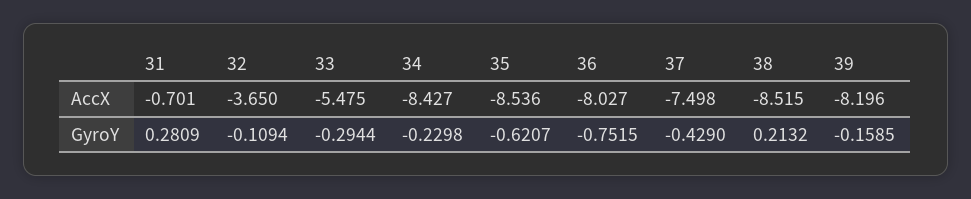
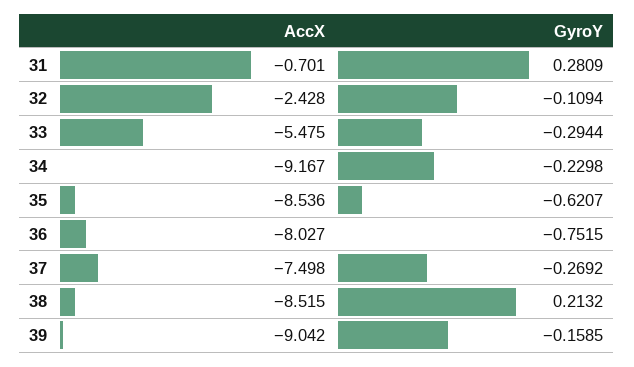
  {
    "31": {
      "AccX": -0.701,
      "GyroY": 0.2809
    },
    "32": {
-     "AccX": -3.65,
+     "AccX": -2.428,
      "GyroY": -0.1094
    },
    "33": {
      "AccX": -5.475,
      "GyroY": -0.2944
    },
    "34": {
-     "AccX": -8.427,
+     "AccX": -9.167,
      "GyroY": -0.2298
    },
    "35": {
      "AccX": -8.536,
      "GyroY": -0.6207
    },
    "36": {
      "AccX": -8.027,
      "GyroY": -0.7515
    },
    "37": {
      "AccX": -7.498,
-     "GyroY": -0.429
+     "GyroY": -0.2692
    },
    "38": {
      "AccX": -8.515,
      "GyroY": 0.2132
    },
    "39": {
-     "AccX": -8.196,
+     "AccX": -9.042,
      "GyroY": -0.1585
    }
  }

